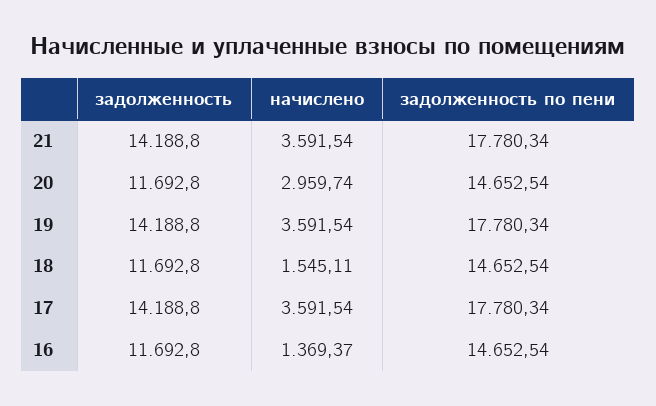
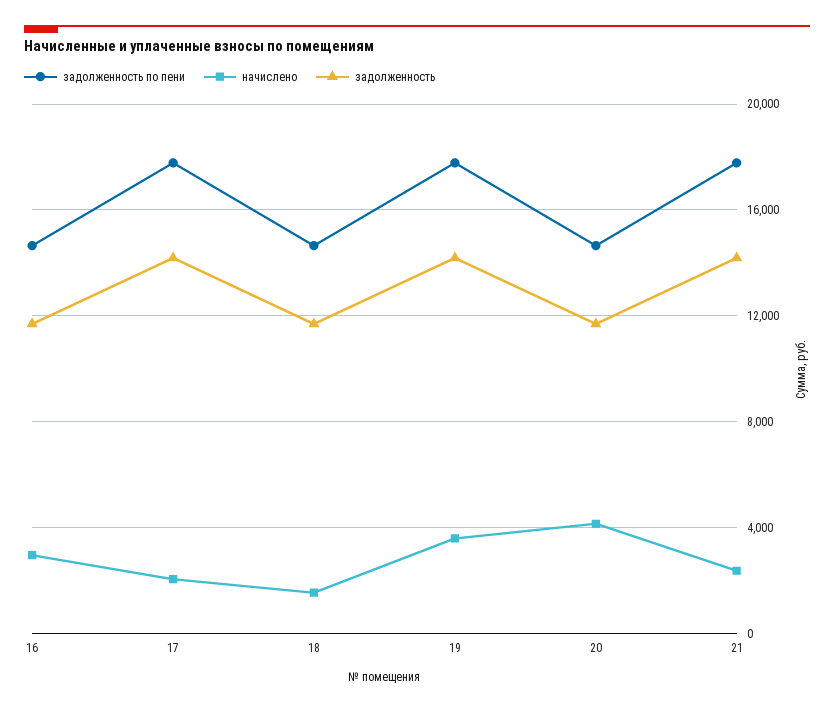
  {
    "задолженность": {
      "21": 14188.8,
      "20": 11692.8,
      "19": 14188.8,
      "18": 11692.8,
      "17": 14188.8,
      "16": 11692.8
    },
    "начислено": {
-     "21": 3591.54,
+     "21": 2500,
-     "20": 2959.74,
+     "20": 4000,
      "19": 3591.54,
      "18": 1545.11,
-     "17": 3591.54,
+     "17": 2000,
-     "16": 1369.37
+     "16": 3000
    },
    "задолженность по пени": {
      "21": 17780.34,
      "20": 14652.54,
      "19": 17780.34,
      "18": 14652.54,
      "17": 17780.34,
      "16": 14652.54
    }
  }

